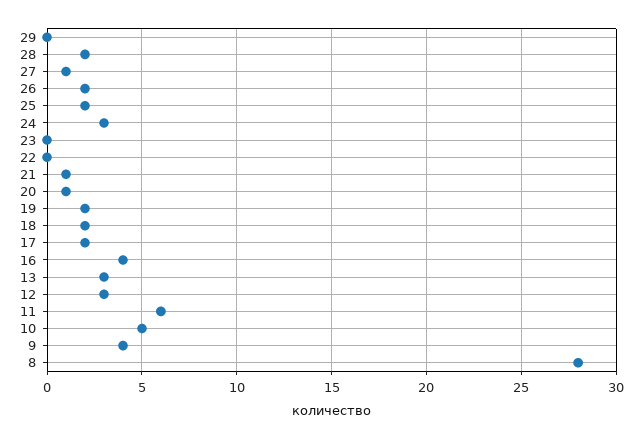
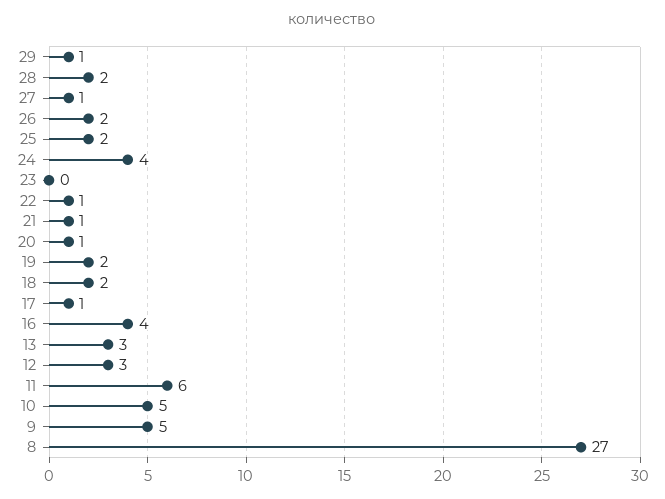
  {
-   "29": 0,
+   "29": 1,
    "28": 2,
    "27": 1,
    "26": 2,
    "25": 2,
-   "24": 3,
+   "24": 4,
    "23": 0,
-   "22": 0,
+   "22": 1,
    "21": 1,
    "20": 1,
    "19": 2,
    "18": 2,
-   "17": 2,
+   "17": 1,
    "16": 4,
    "13": 3,
    "12": 3,
    "11": 6,
    "10": 5,
-   "9": 4,
+   "9": 5,
-   "8": 28
+   "8": 27
  }

